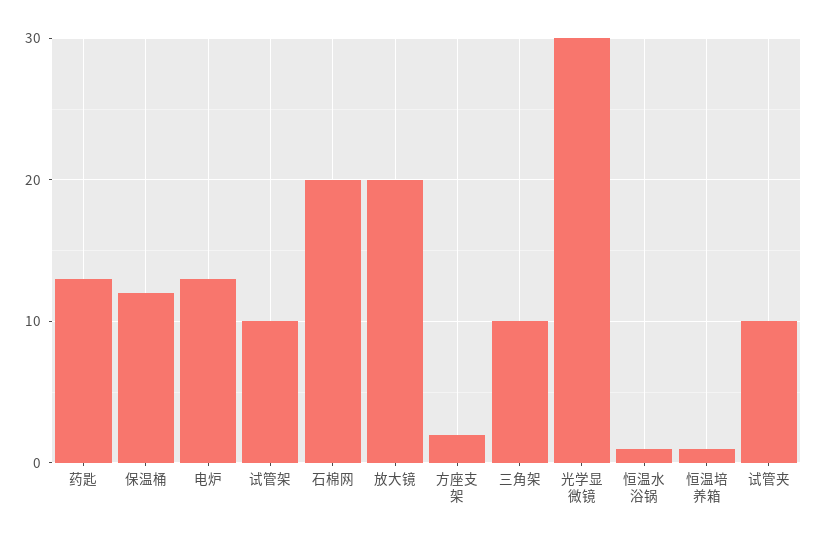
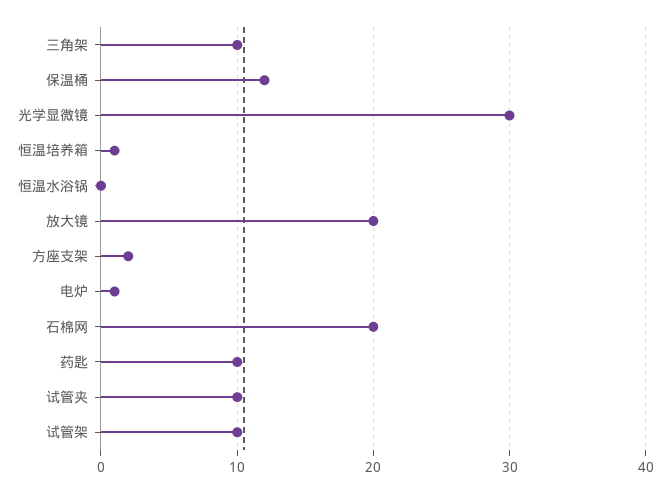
  {
-   "药匙": 13,
+   "药匙": 10,
    "保温桶": 12,
-   "电炉": 13,
+   "电炉": 1,
    "试管架": 10,
    "石棉网": 20,
    "放大镜": 20,
    "方座支架": 2,
    "三角架": 10,
    "光学显微镜": 30,
-   "恒温水浴锅": 1,
+   "恒温水浴锅": 0,
    "恒温培养箱": 1,
    "试管夹": 10
  }

